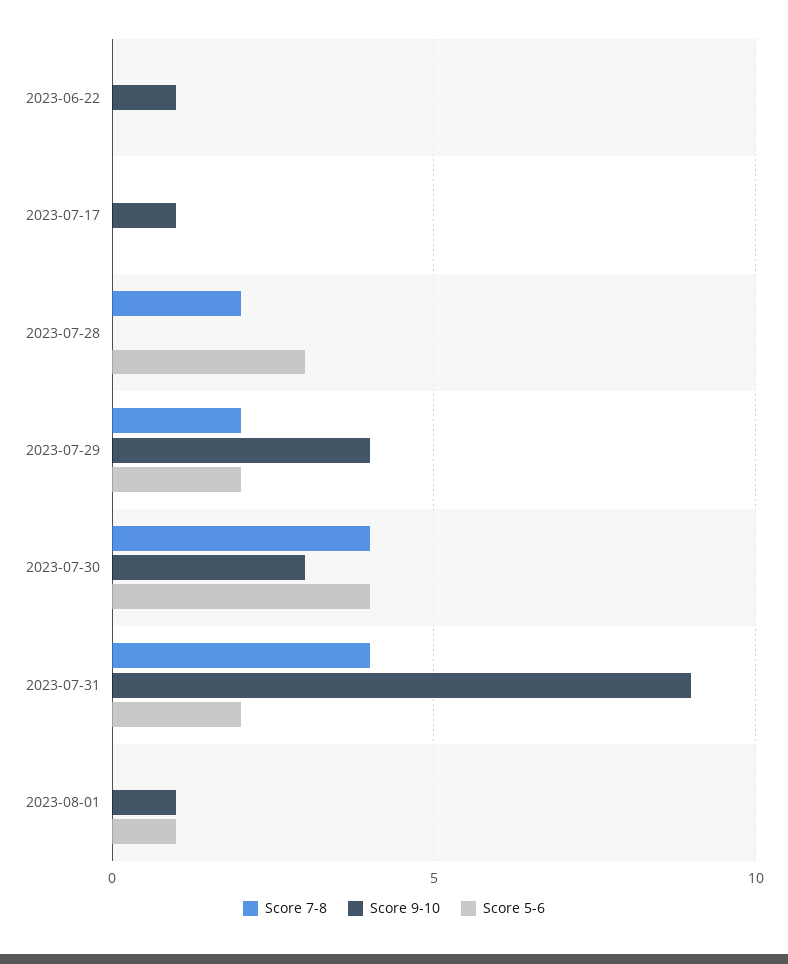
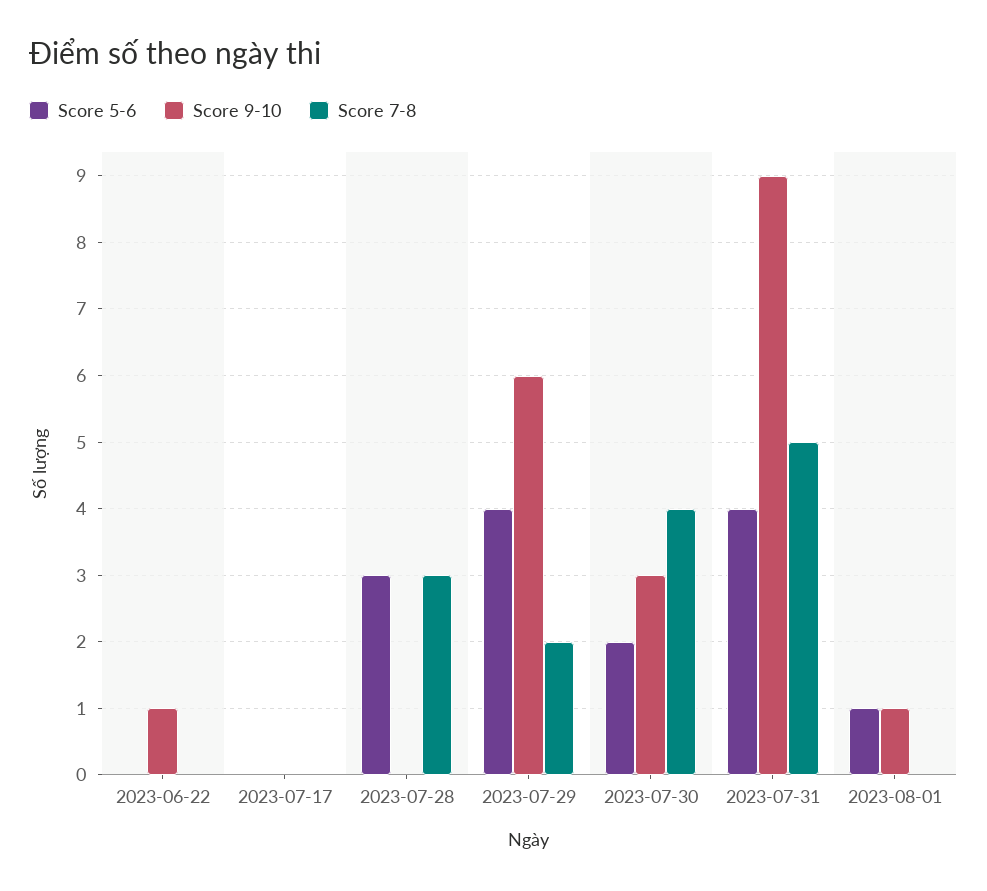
  {
    "Score 7-8": {
      "2023-06-22": 0,
      "2023-07-17": 0,
-     "2023-07-28": 2,
+     "2023-07-28": 3,
      "2023-07-29": 2,
      "2023-07-30": 4,
-     "2023-07-31": 4,
+     "2023-07-31": 5,
      "2023-08-01": 0
    },
    "Score 9-10": {
      "2023-06-22": 1,
-     "2023-07-17": 1,
+     "2023-07-17": 0,
      "2023-07-28": 0,
-     "2023-07-29": 4,
+     "2023-07-29": 6,
      "2023-07-30": 3,
      "2023-07-31": 9,
      "2023-08-01": 1
    },
    "Score 5-6": {
      "2023-06-22": 0,
      "2023-07-17": 0,
      "2023-07-28": 3,
-     "2023-07-29": 2,
+     "2023-07-29": 4,
-     "2023-07-30": 4,
+     "2023-07-30": 2,
-     "2023-07-31": 2,
+     "2023-07-31": 4,
      "2023-08-01": 1
    }
  }

